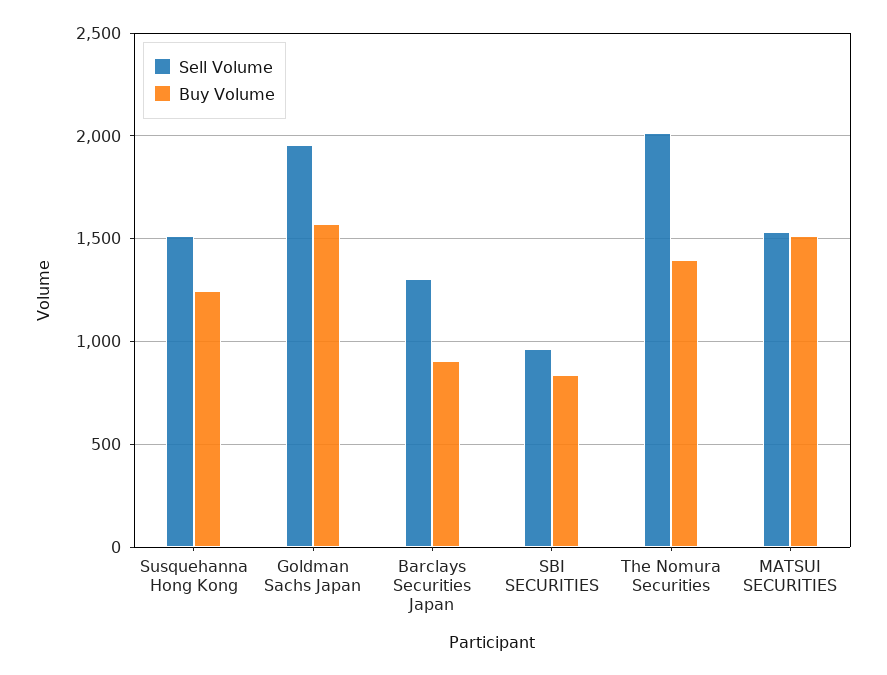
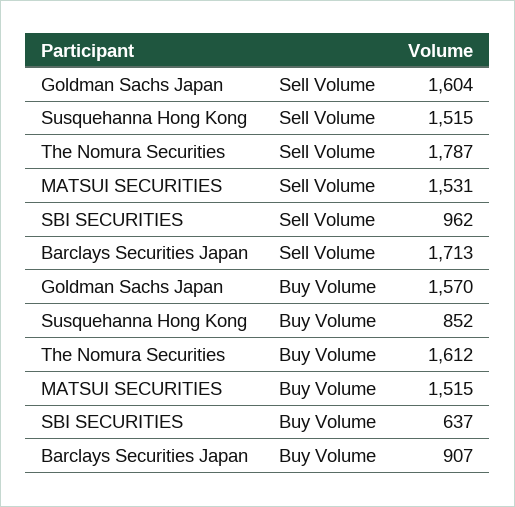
  {
    "Sell Volume": {
      "Susquehanna Hong Kong": 1515,
-     "Goldman Sachs Japan": 1950,
+     "Goldman Sachs Japan": 1604,
-     "Barclays Securities Japan": 1300,
+     "Barclays Securities Japan": 1713,
      "SBI SECURITIES": 962,
-     "The Nomura Securities": 2000,
+     "The Nomura Securities": 1787,
      "MATSUI SECURITIES": 1531
    },
    "Buy Volume": {
-     "Susquehanna Hong Kong": 1250,
+     "Susquehanna Hong Kong": 852,
      "Goldman Sachs Japan": 1570,
      "Barclays Securities Japan": 907,
-     "SBI SECURITIES": 850,
+     "SBI SECURITIES": 637,
-     "The Nomura Securities": 1400,
+     "The Nomura Securities": 1612,
      "MATSUI SECURITIES": 1515
    }
  }

